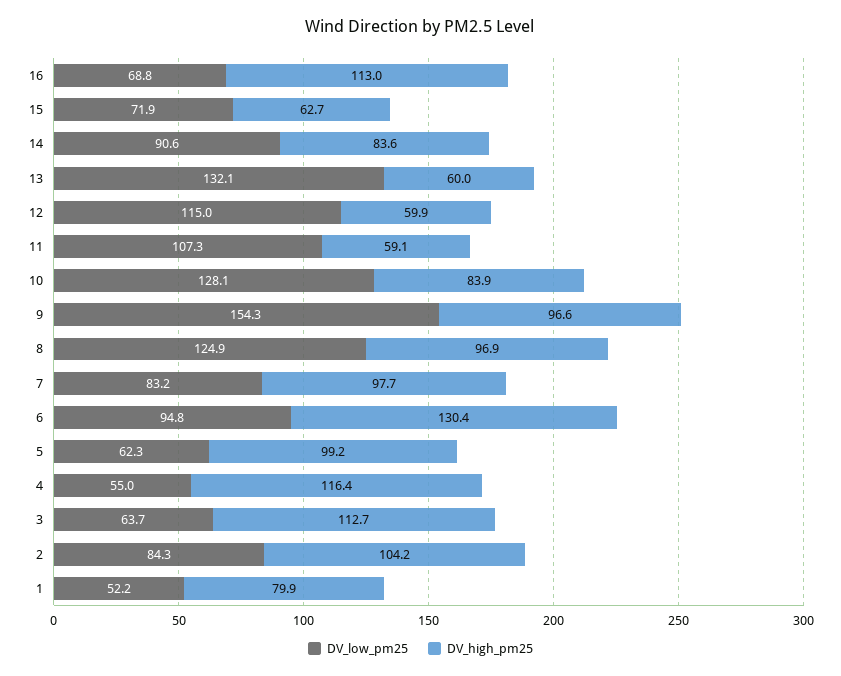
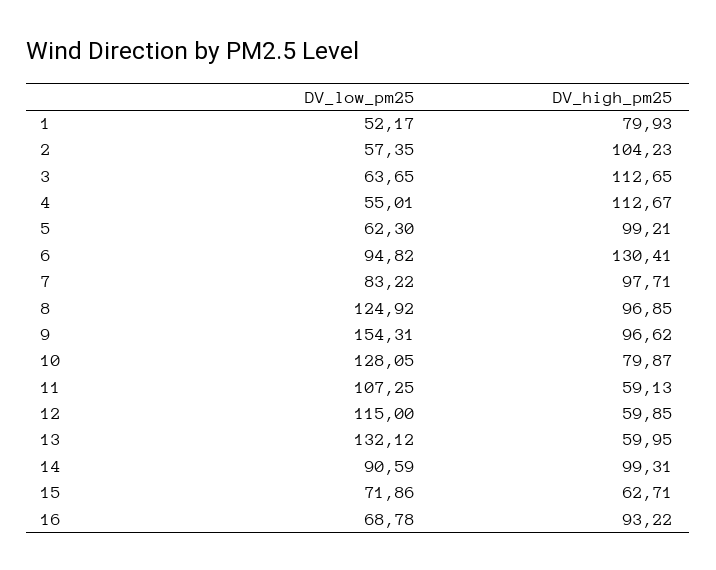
  {
    "DV_low_pm25": {
      "16": 68.78,
      "15": 71.86,
      "14": 90.59,
      "13": 132.12,
      "12": 115,
      "11": 107.25,
      "10": 128.05,
      "9": 154.31,
      "8": 124.92,
      "7": 83.22,
      "6": 94.82,
      "5": 62.3,
      "4": 55.01,
      "3": 63.65,
-     "2": 84.3,
+     "2": 57.35,
      "1": 52.17
    },
    "DV_high_pm25": {
-     "16": 113,
+     "16": 93.22,
      "15": 62.71,
-     "14": 83.6,
+     "14": 99.31,
      "13": 59.95,
      "12": 59.85,
      "11": 59.13,
-     "10": 83.9,
+     "10": 79.87,
      "9": 96.62,
      "8": 96.85,
      "7": 97.71,
      "6": 130.41,
      "5": 99.21,
-     "4": 116.4,
+     "4": 112.67,
      "3": 112.65,
      "2": 104.23,
      "1": 79.93
    }
  }

